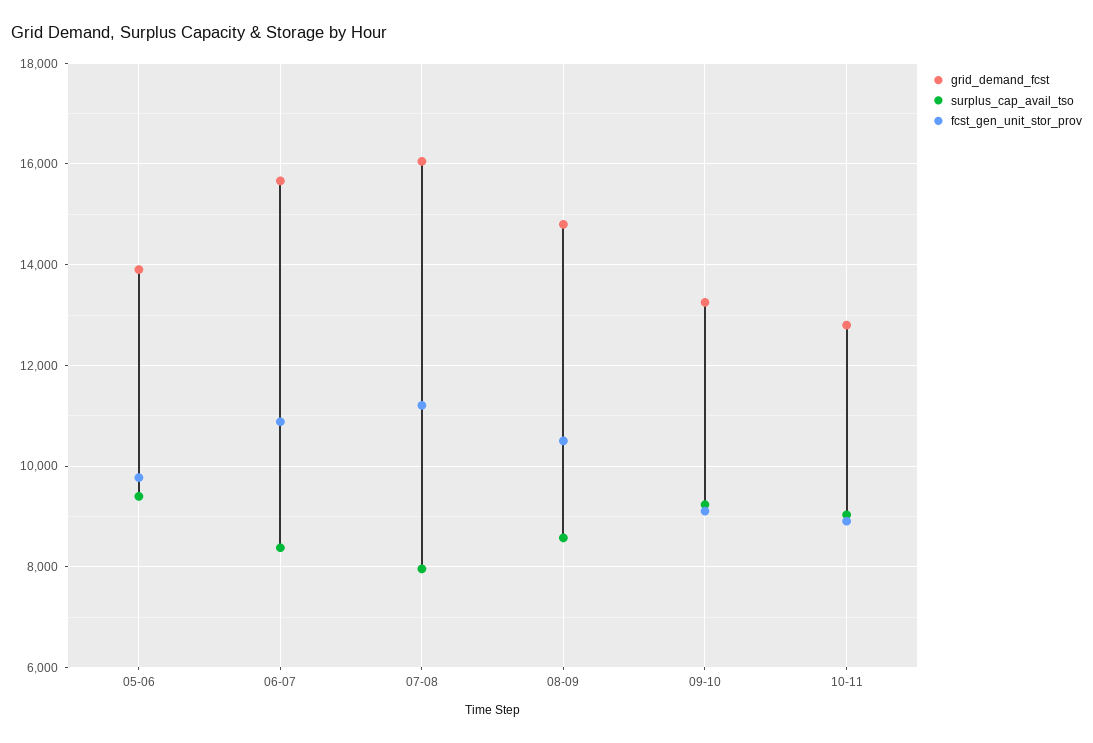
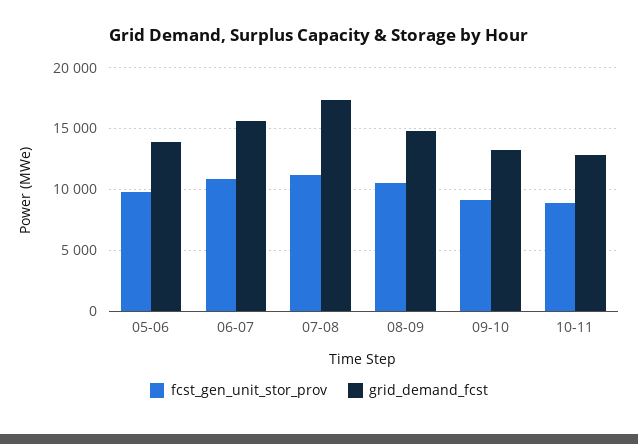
  {
    "grid_demand_fcst": {
      "05-06": 14000,
      "06-07": 15600,
-     "07-08": 16000,
+     "07-08": 17500,
      "08-09": 14800,
      "09-10": 13200,
      "10-11": 12800
    },
-   "surplus_cap_avail_tso": {
-     "05-06": 9400,
-     "06-07": 8400,
-     "07-08": 8000,
-     "08-09": 8600,
-     "09-10": 9200,
-     "10-11": 9000
-   },
    "fcst_gen_unit_stor_prov": {
      "05-06": 9800,
      "06-07": 10800,
      "07-08": 11200,
      "08-09": 10400,
      "09-10": 9200,
      "10-11": 9000
    }
  }

